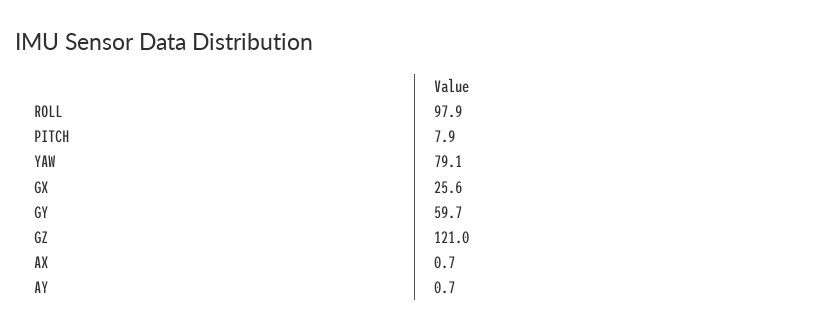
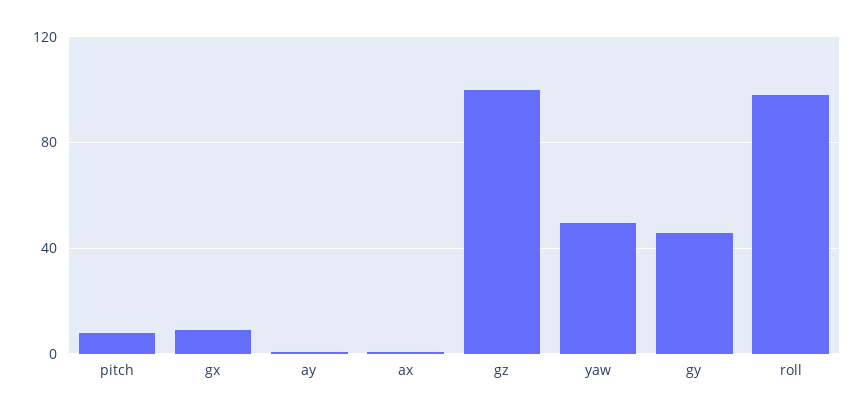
  {
    "ROLL": 97.9,
    "PITCH": 7.9,
-   "YAW": 79.1,
+   "YAW": 50,
-   "GX": 25.6,
+   "GX": 10,
-   "GY": 59.7,
+   "GY": 45,
-   "GZ": 121,
+   "GZ": 100,
    "AX": 0.7,
    "AY": 0.7
  }

